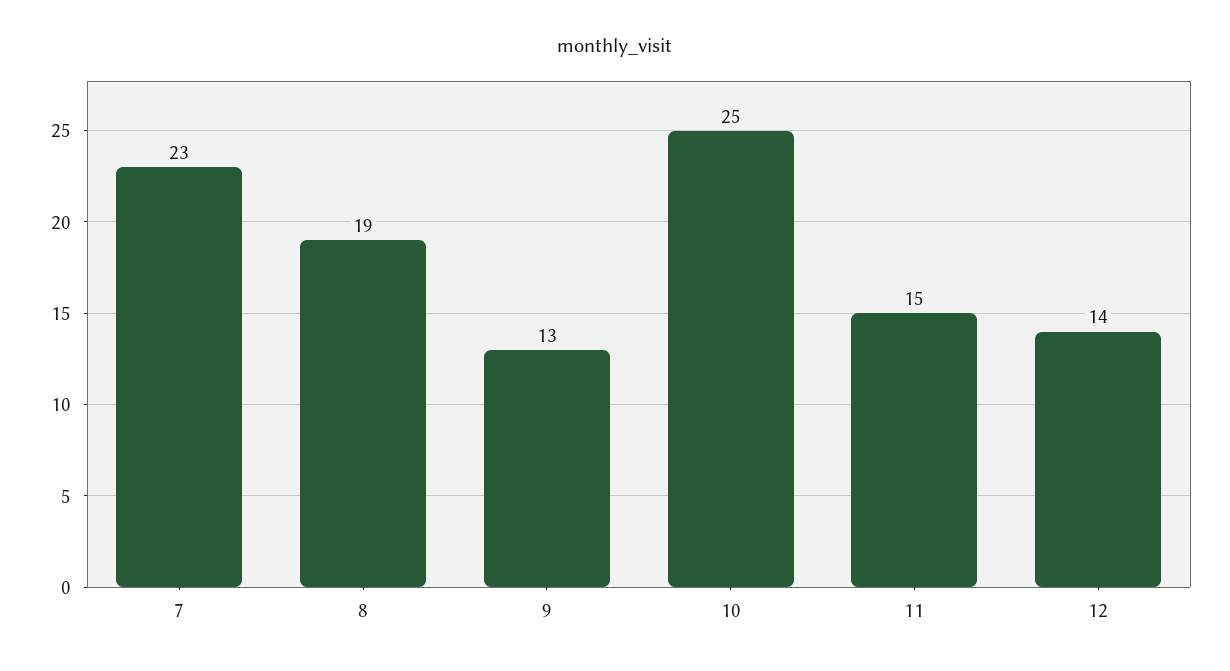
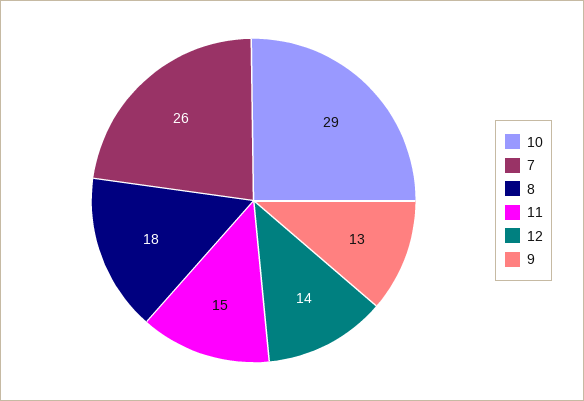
  {
-   "7": 23,
+   "7": 26,
-   "8": 19,
+   "8": 18,
    "9": 13,
-   "10": 25,
+   "10": 29,
    "11": 15,
    "12": 14
  }

